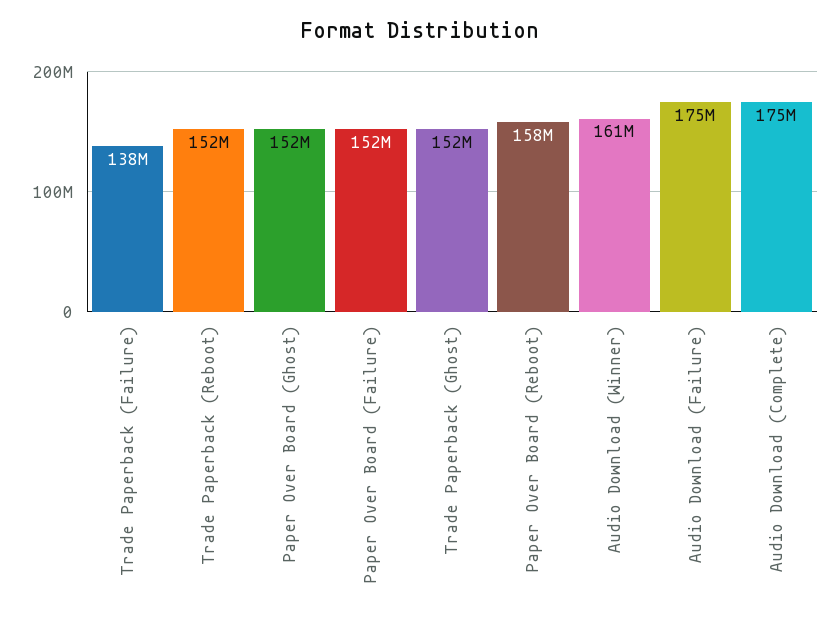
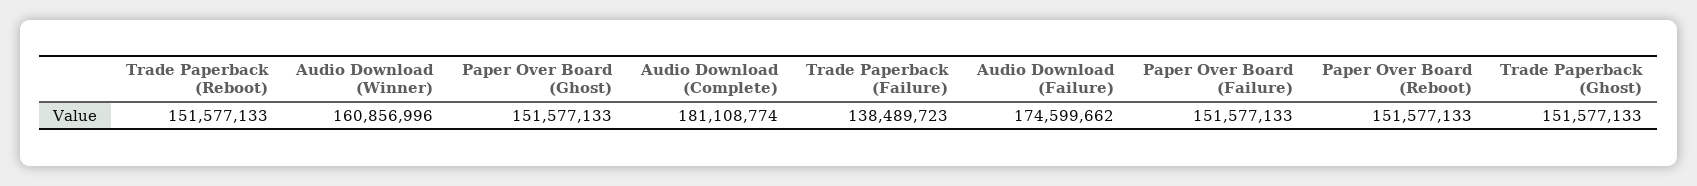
  {
    "Trade Paperback (Failure)": 138489723,
    "Trade Paperback (Reboot)": 151577133,
    "Paper Over Board (Ghost)": 151577133,
    "Paper Over Board (Failure)": 151577133,
    "Trade Paperback (Ghost)": 151577133,
-   "Paper Over Board (Reboot)": 158000000,
+   "Paper Over Board (Reboot)": 151577133,
    "Audio Download (Winner)": 160856996,
    "Audio Download (Failure)": 174599662,
-   "Audio Download (Complete)": 175000000
+   "Audio Download (Complete)": 181108774
  }

